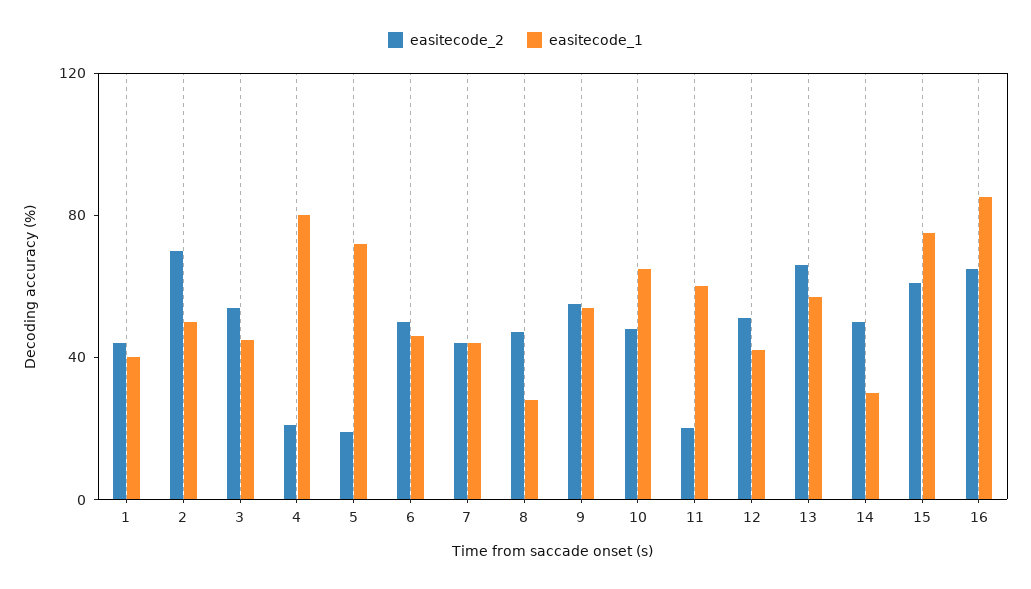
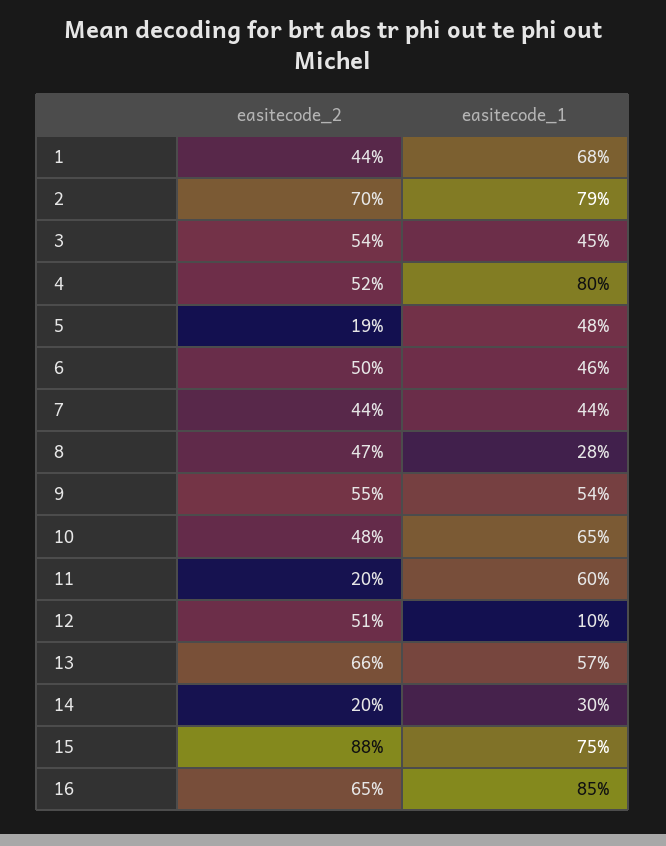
  {
    "easitecode_2": {
      "1": 44,
      "2": 70,
      "3": 54,
-     "4": 20,
+     "4": 52,
      "5": 19,
      "6": 50,
      "7": 44,
      "8": 47,
      "9": 55,
      "10": 48,
      "11": 20,
      "12": 51,
      "13": 66,
-     "14": 50,
+     "14": 20,
-     "15": 60,
+     "15": 88,
      "16": 65
    },
    "easitecode_1": {
-     "1": 40,
+     "1": 68,
-     "2": 50,
+     "2": 79,
      "3": 45,
      "4": 80,
-     "5": 70,
+     "5": 48,
      "6": 46,
      "7": 44,
      "8": 28,
      "9": 54,
      "10": 65,
      "11": 60,
-     "12": 40,
+     "12": 10,
      "13": 57,
      "14": 30,
      "15": 75,
      "16": 85
    }
  }

